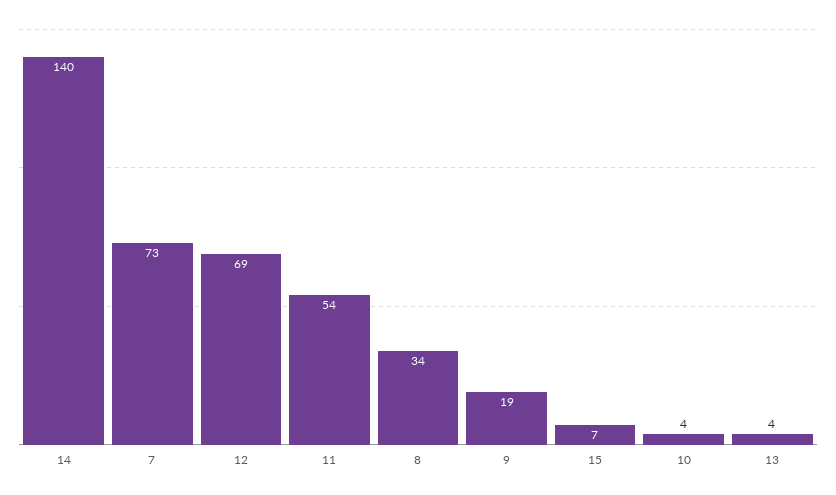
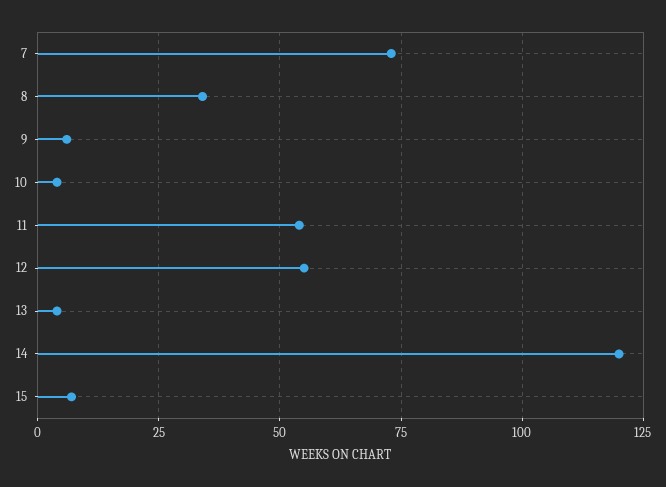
  {
-   "14": 140,
+   "14": 120,
    "7": 73,
-   "12": 69,
+   "12": 55,
    "11": 54,
    "8": 34,
-   "9": 19,
+   "9": 5,
    "15": 7,
    "10": 4,
    "13": 4
  }

